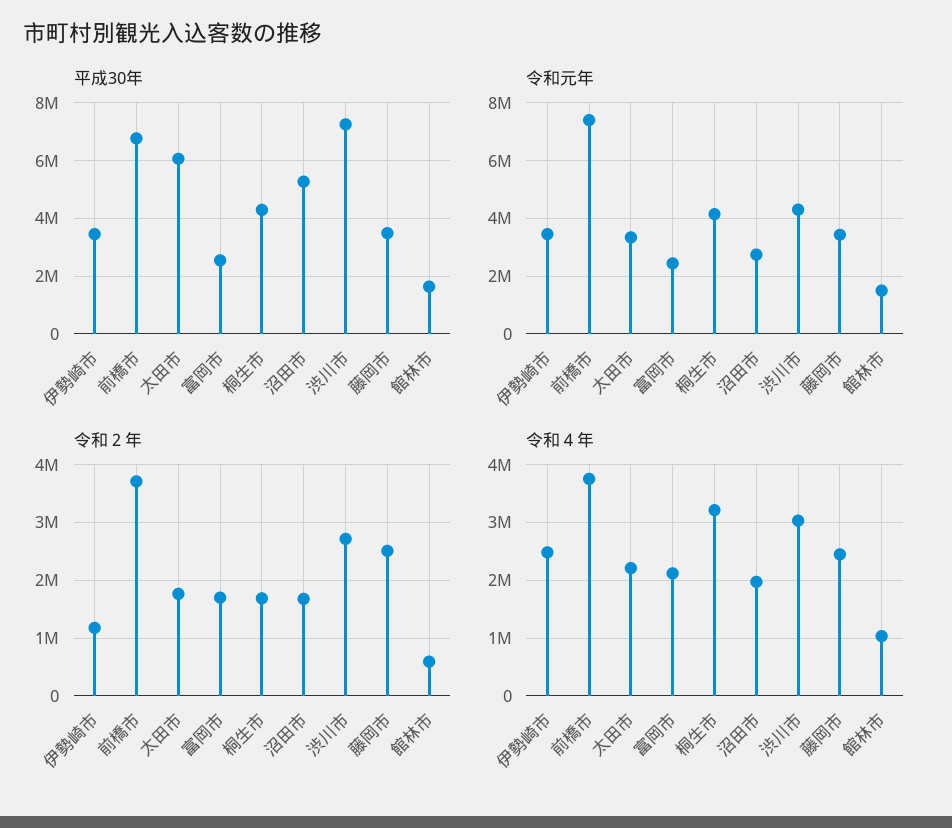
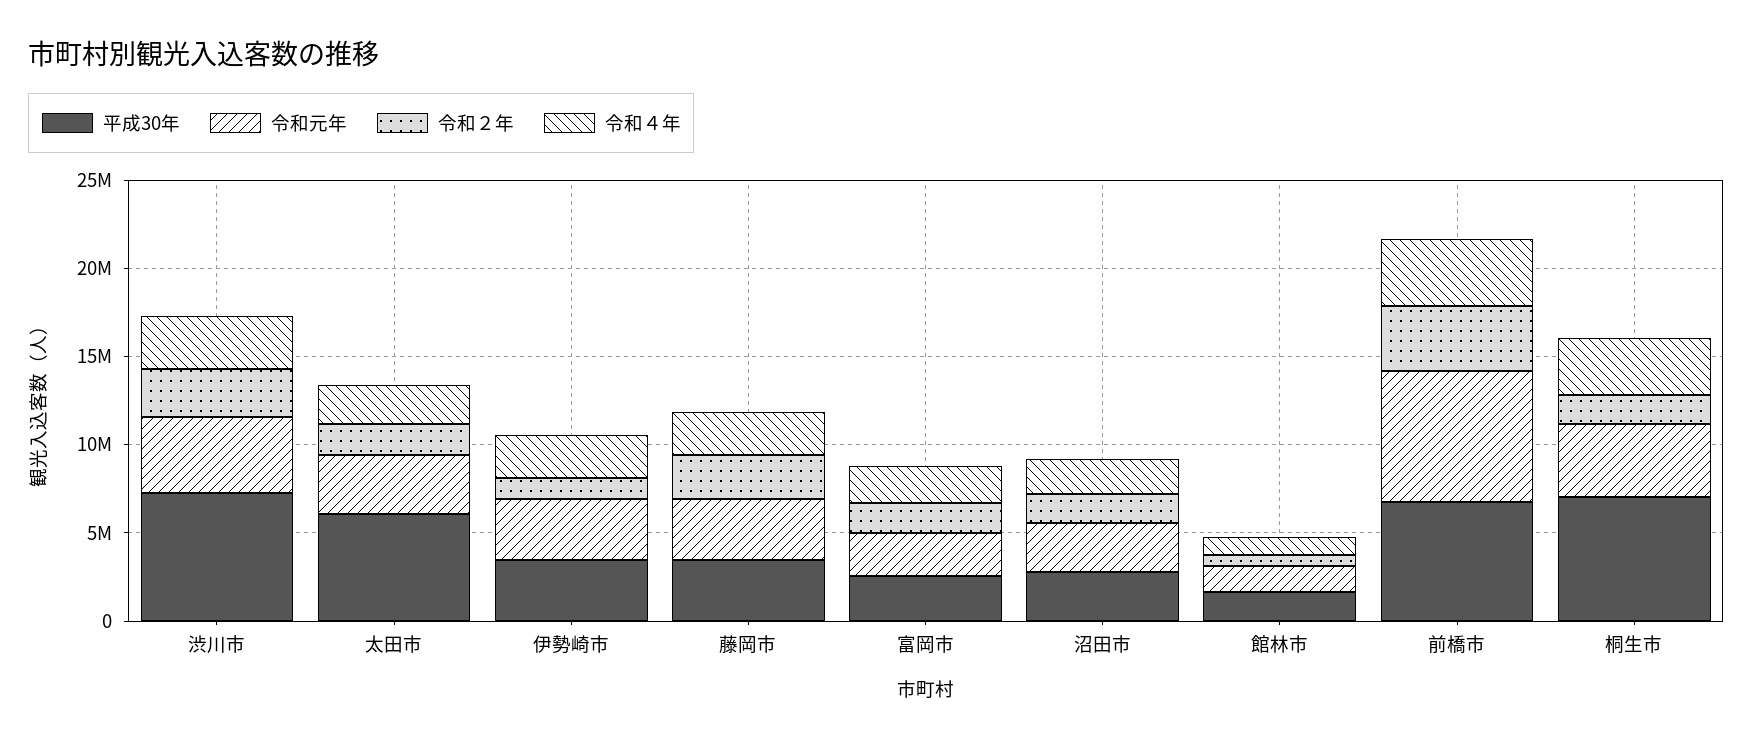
  {
    "平成30年": {
      "伊勢崎市": 3500000,
      "前橋市": 6750000,
      "太田市": 6000000,
      "富岡市": 2500000,
-     "桐生市": 4250000,
+     "桐生市": 7000000,
-     "沼田市": 5250000,
+     "沼田市": 3000000,
      "渋川市": 7250000,
      "藤岡市": 3500000,
      "館林市": 1750000
    },
    "令和元年": {
      "伊勢崎市": 3500000,
      "前橋市": 7500000,
      "太田市": 3250000,
      "富岡市": 2500000,
      "桐生市": 4250000,
      "沼田市": 2750000,
      "渋川市": 4250000,
      "藤岡市": 3500000,
      "館林市": 1500000
    },
    "令和２年": {
      "伊勢崎市": 1200000,
      "前橋市": 3800000,
      "太田市": 1800000,
      "富岡市": 1600000,
      "桐生市": 1600000,
      "沼田市": 1600000,
      "渋川市": 2800000,
      "藤岡市": 2600000,
      "館林市": 600000
    },
    "令和４年": {
      "伊勢崎市": 2400000,
      "前橋市": 3800000,
      "太田市": 2200000,
      "富岡市": 2200000,
      "桐生市": 3200000,
      "沼田市": 2000000,
      "渋川市": 3000000,
      "藤岡市": 2400000,
      "館林市": 1000000
    }
  }

